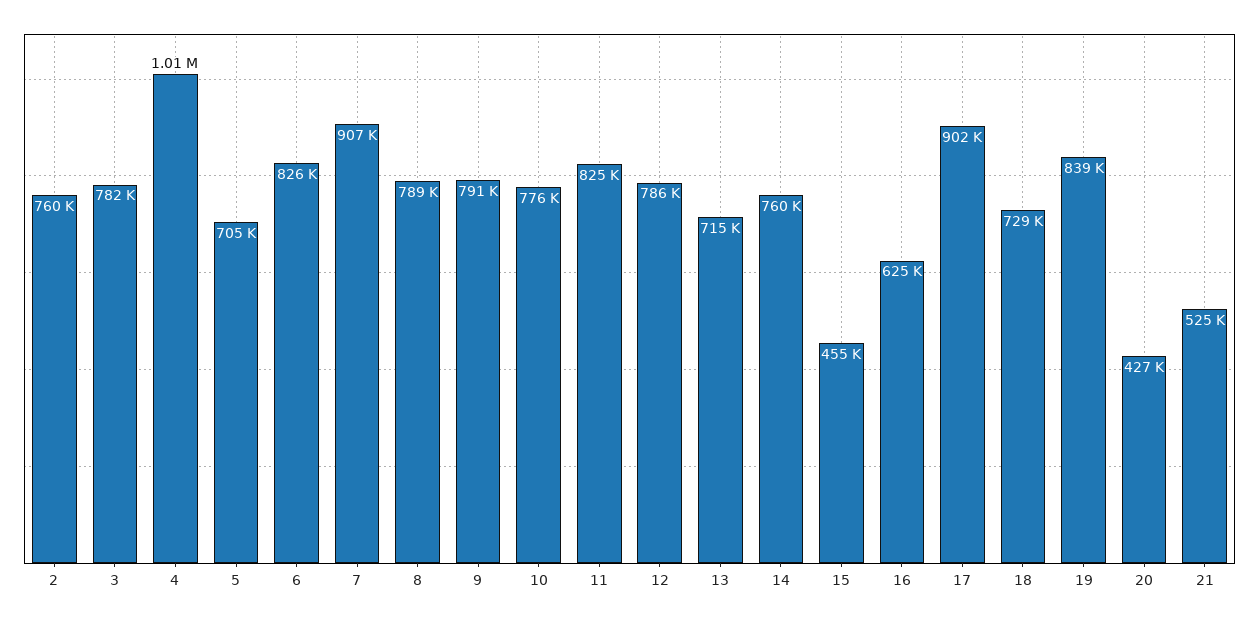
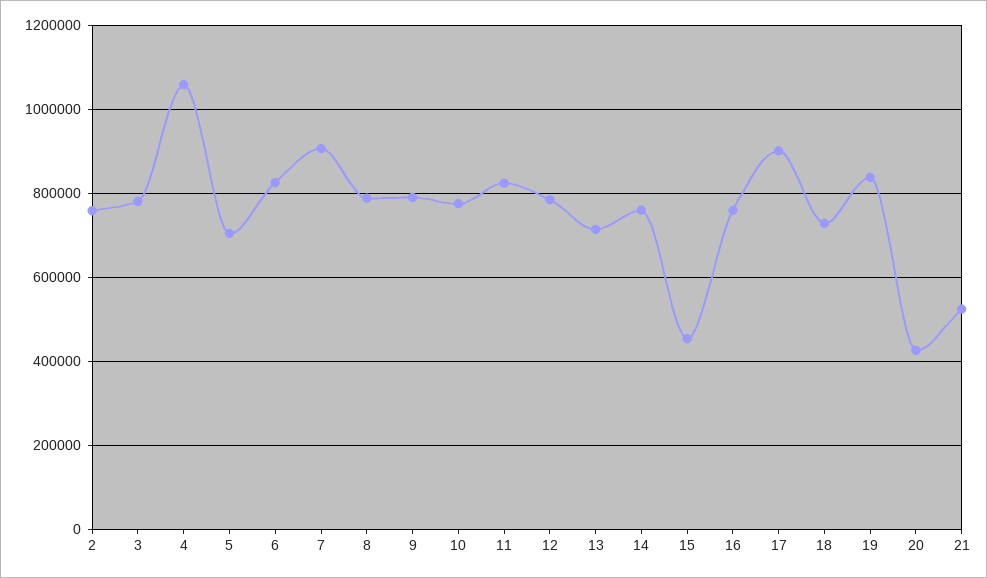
  {
    "2": 760000,
    "3": 782000,
-   "4": 1010000,
+   "4": 1060000,
    "5": 705000,
    "6": 826000,
    "7": 907000,
    "8": 789000,
    "9": 791000,
    "10": 776000,
    "11": 825000,
    "12": 786000,
    "13": 715000,
    "14": 760000,
    "15": 455000,
-   "16": 625000,
+   "16": 760000,
    "17": 902000,
    "18": 729000,
    "19": 839000,
    "20": 427000,
    "21": 525000
  }

